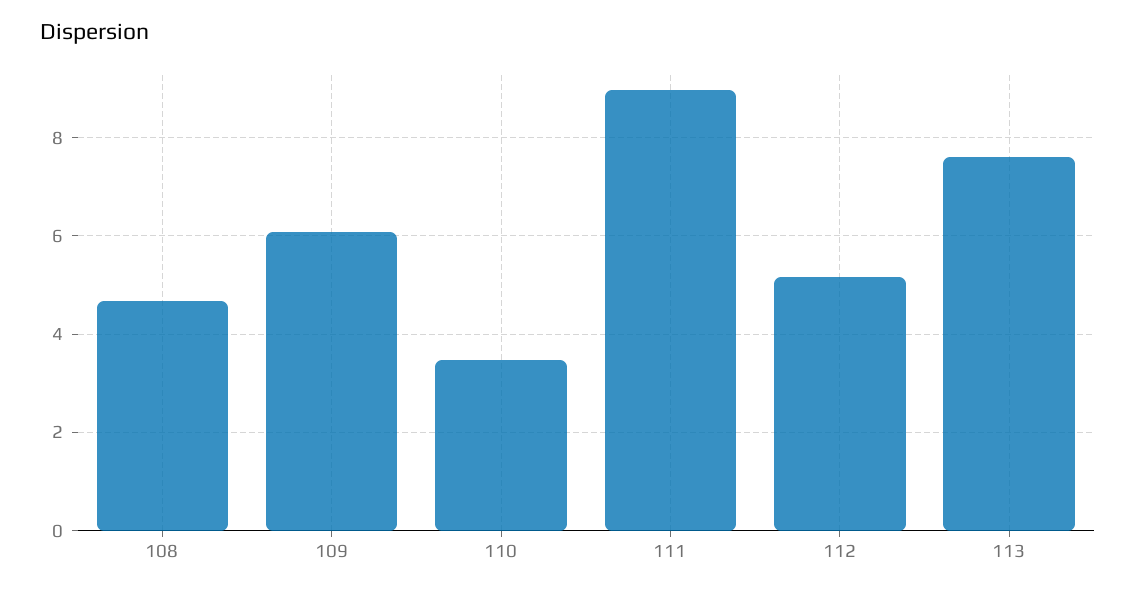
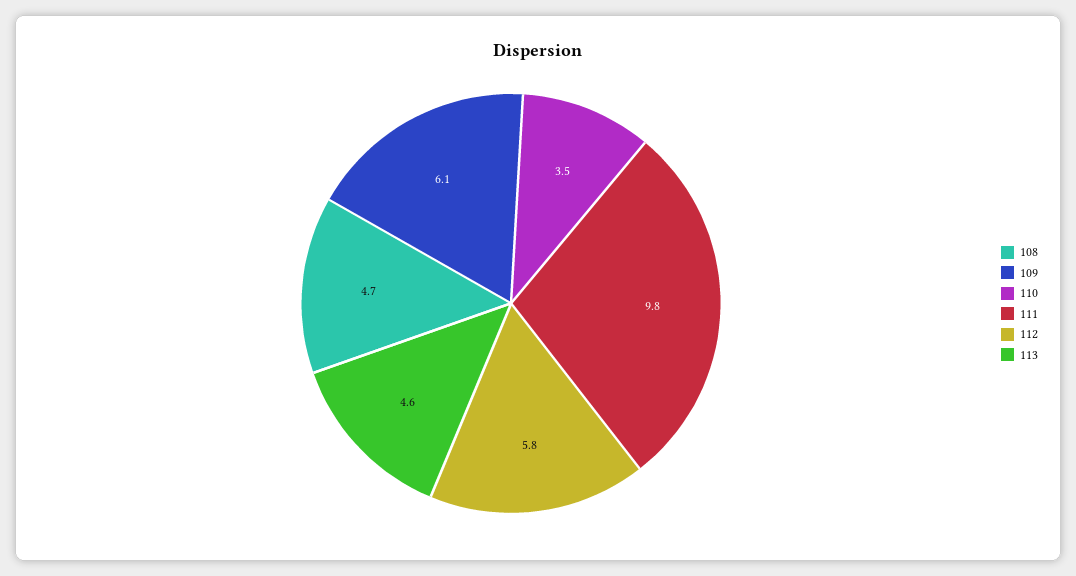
  {
    "108": 4.7,
    "109": 6.1,
    "110": 3.5,
-   "111": 9,
+   "111": 9.8,
-   "112": 5.2,
+   "112": 5.8,
-   "113": 7.6
+   "113": 4.6
  }

